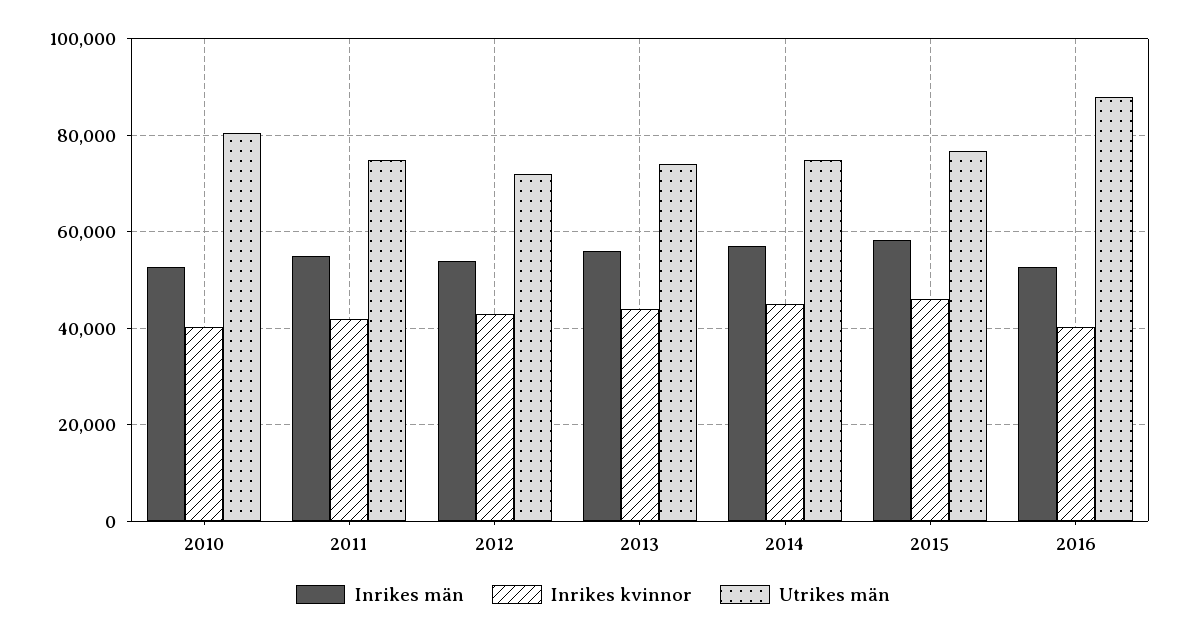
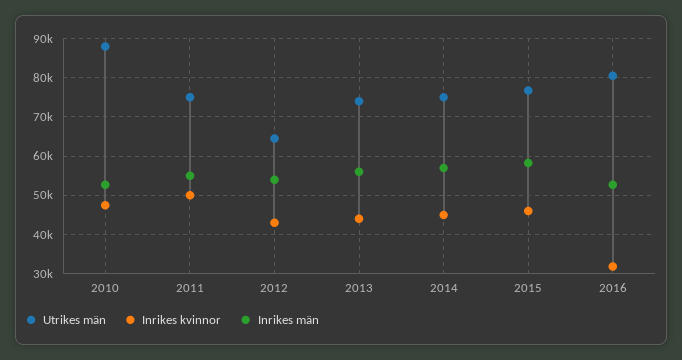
  {
    "Inrikes män": {
      "2010": 52000,
      "2011": 56000,
      "2012": 54000,
      "2013": 56000,
      "2014": 58000,
      "2015": 58000,
      "2016": 52000
    },
    "Inrikes kvinnor": {
-     "2010": 40000,
+     "2010": 48000,
-     "2011": 42000,
+     "2011": 50000,
      "2012": 44000,
      "2013": 44000,
      "2014": 46000,
      "2015": 46000,
-     "2016": 40000
+     "2016": 32000
    },
    "Utrikes män": {
-     "2010": 80000,
+     "2010": 88000,
      "2011": 76000,
-     "2012": 72000,
+     "2012": 64000,
      "2013": 74000,
      "2014": 76000,
      "2015": 76000,
-     "2016": 88000
+     "2016": 80000
    }
  }

